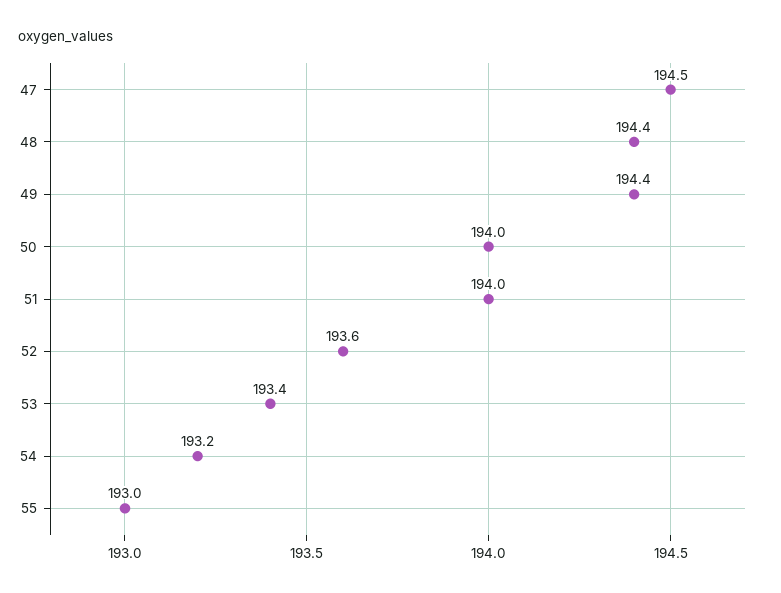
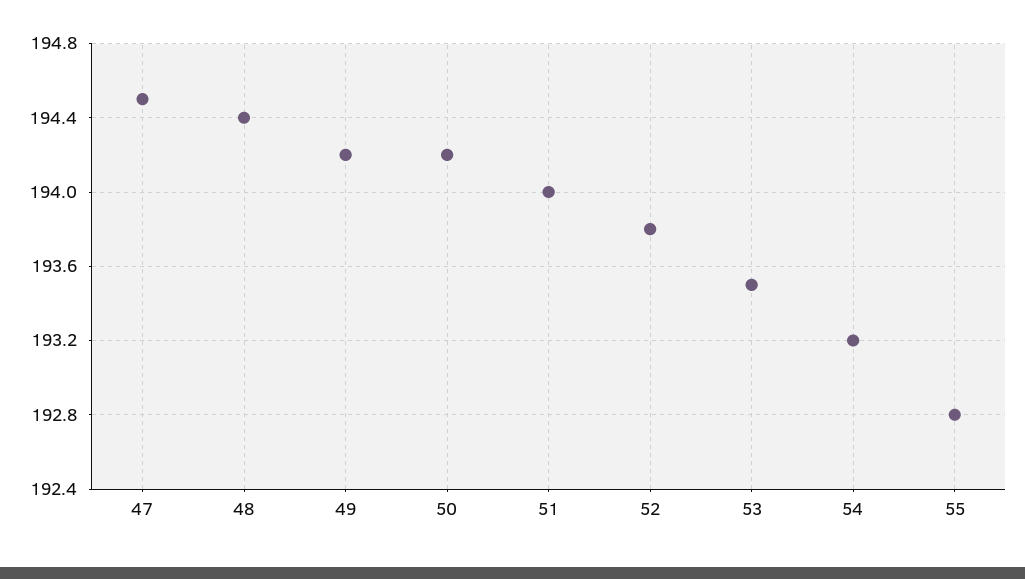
  {
    "47": 194.5,
    "48": 194.4,
-   "49": 194.4,
+   "49": 194.2,
-   "50": 194,
+   "50": 194.2,
    "51": 194,
-   "52": 193.6,
+   "52": 193.8,
-   "53": 193.4,
+   "53": 193.5,
    "54": 193.2,
-   "55": 193
+   "55": 192.8
  }

